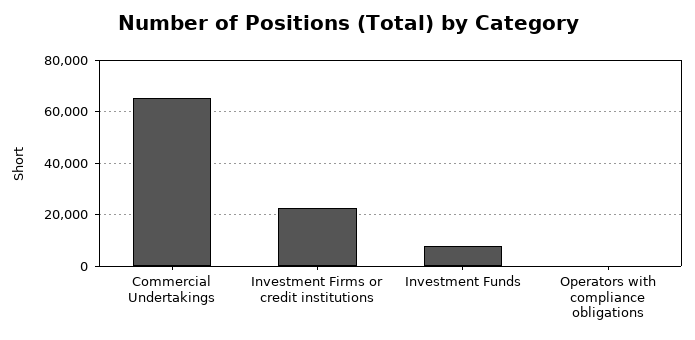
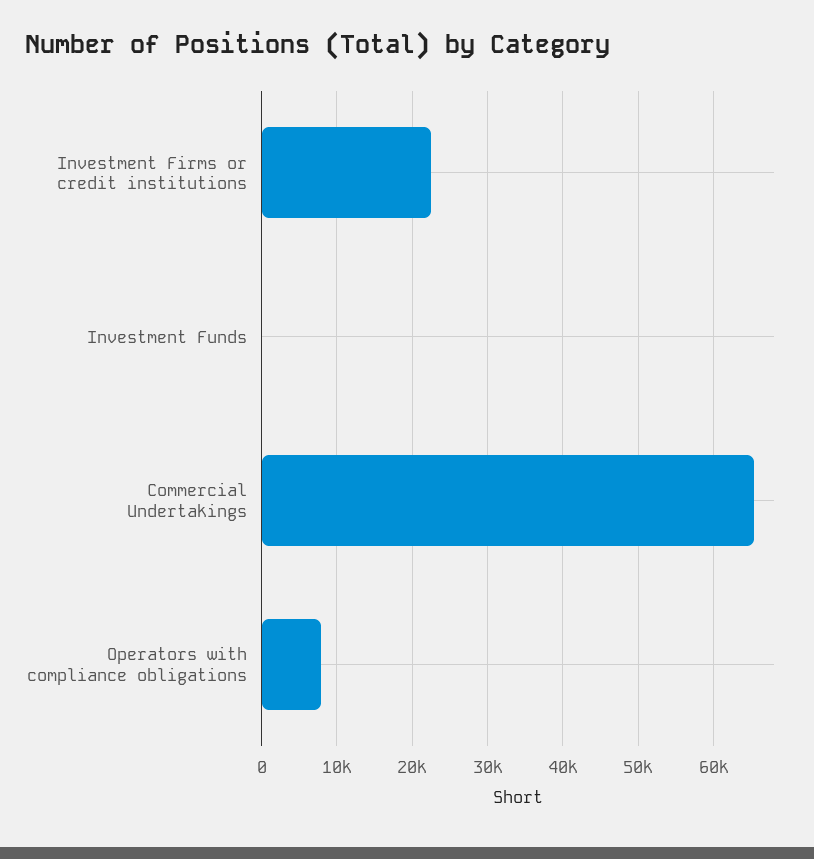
  {
    "Commercial Undertakings": 65000,
    "Investment Firms or credit institutions": 23000,
-   "Investment Funds": 7500,
+   "Investment Funds": 0,
-   "Operators with compliance obligations": 0
+   "Operators with compliance obligations": 8000
  }

